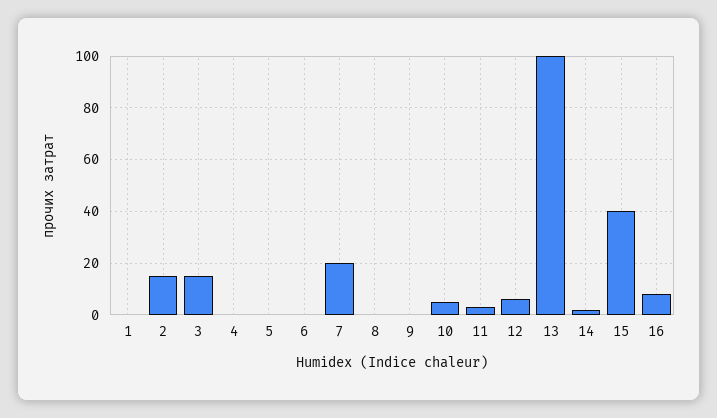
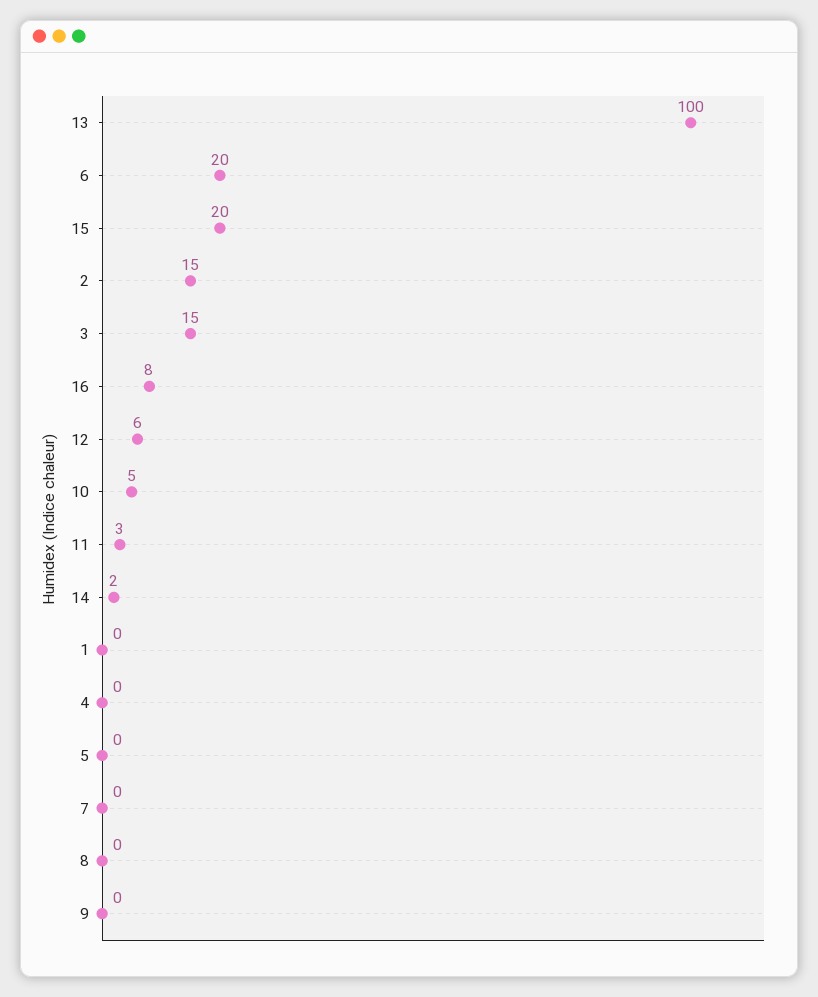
  {
    "1": 0,
    "2": 15,
    "3": 15,
    "4": 0,
    "5": 0,
-   "6": 0,
+   "6": 20,
-   "7": 20,
+   "7": 0,
    "8": 0,
    "9": 0,
    "10": 5,
    "11": 3,
    "12": 6,
    "13": 100,
    "14": 2,
-   "15": 40,
+   "15": 20,
    "16": 8
  }

